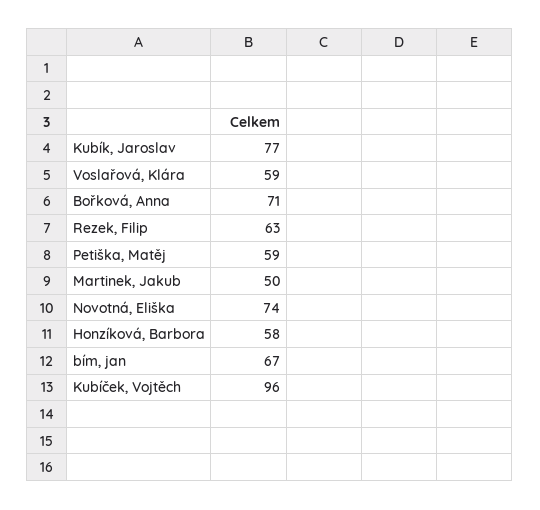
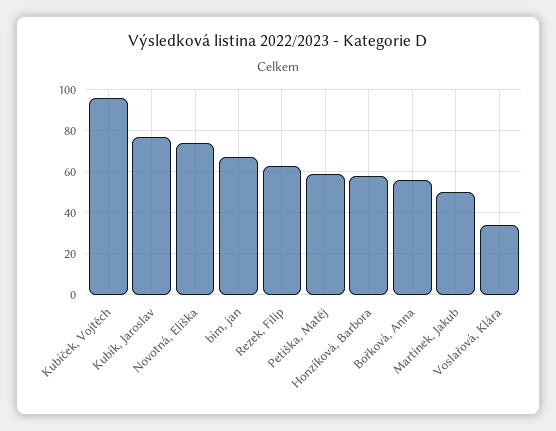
  {
    "Kubík, Jaroslav": 77,
-   "Voslařová, Klára": 59,
+   "Voslařová, Klára": 35,
-   "Bořková, Anna": 71,
+   "Bořková, Anna": 55,
    "Rezek, Filip": 63,
    "Petiška, Matěj": 59,
    "Martinek, Jakub": 50,
    "Novotná, Eliška": 74,
    "Honzíková, Barbora": 58,
    "bím, jan": 67,
    "Kubíček, Vojtěch": 96
  }

